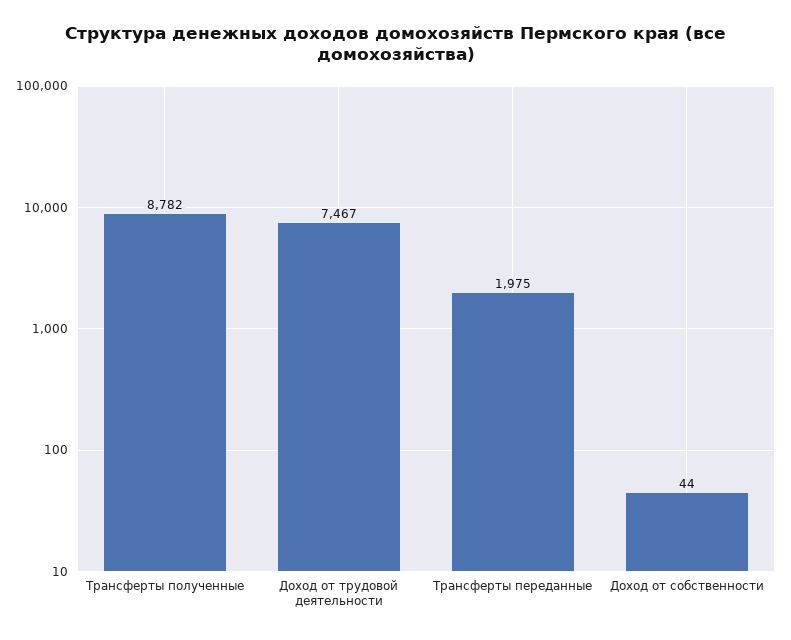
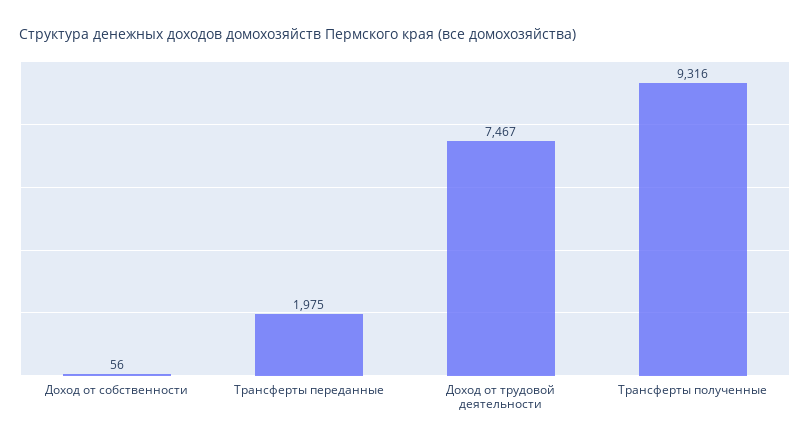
  {
-   "Трансферты полученные": 8782,
+   "Трансферты полученные": 9316,
    "Доход от трудовой деятельности": 7467,
    "Трансферты переданные": 1975,
-   "Доход от собственности": 44
+   "Доход от собственности": 56
  }

